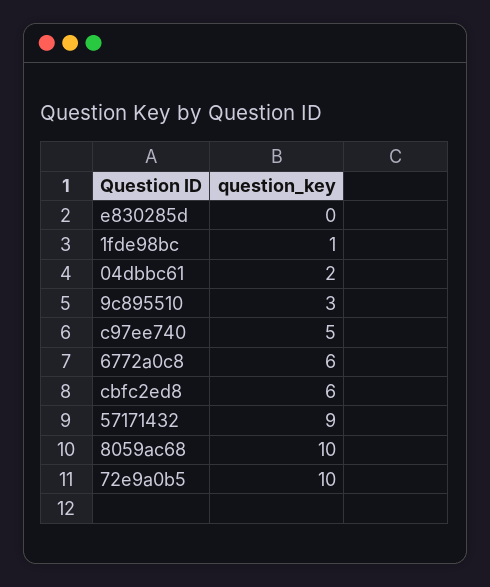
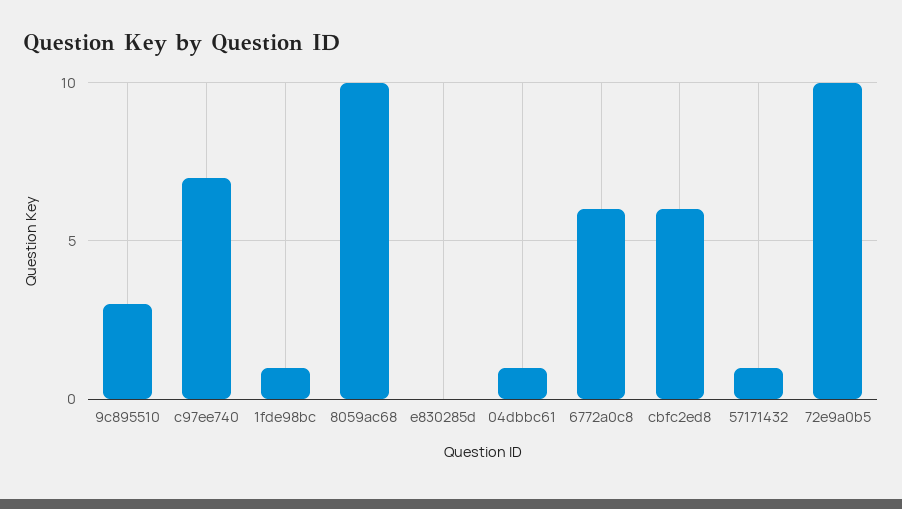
  {
    "e830285d": 0,
    "1fde98bc": 1,
-   "04dbbc61": 2,
+   "04dbbc61": 1,
    "9c895510": 3,
-   "c97ee740": 5,
+   "c97ee740": 7,
    "6772a0c8": 6,
    "cbfc2ed8": 6,
-   "57171432": 9,
+   "57171432": 1,
    "8059ac68": 10,
    "72e9a0b5": 10
  }

